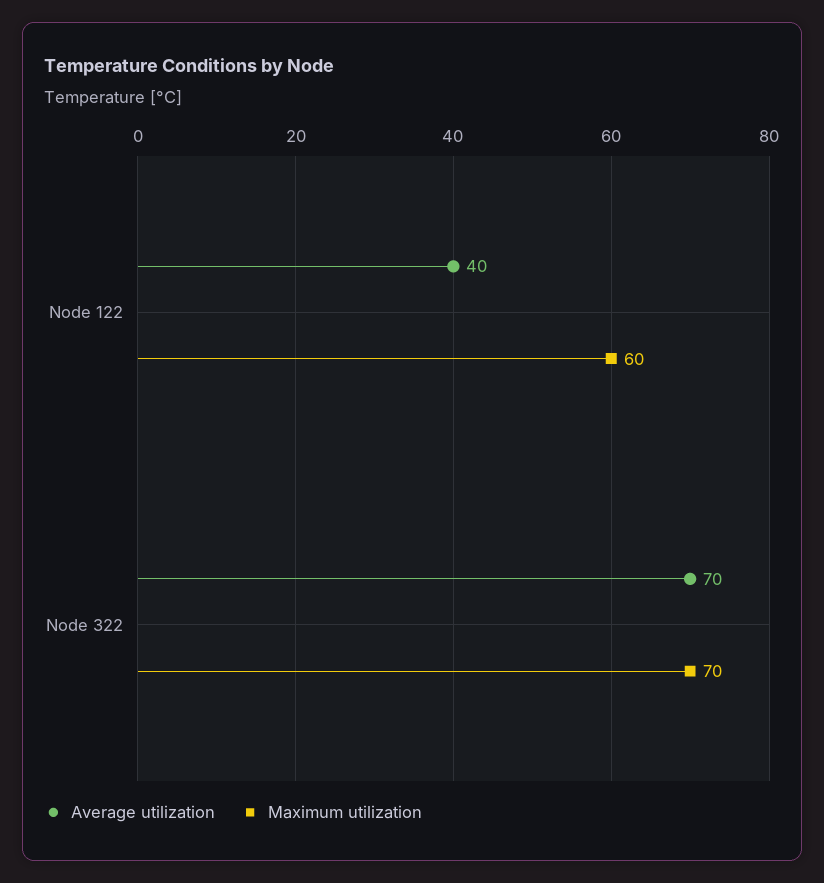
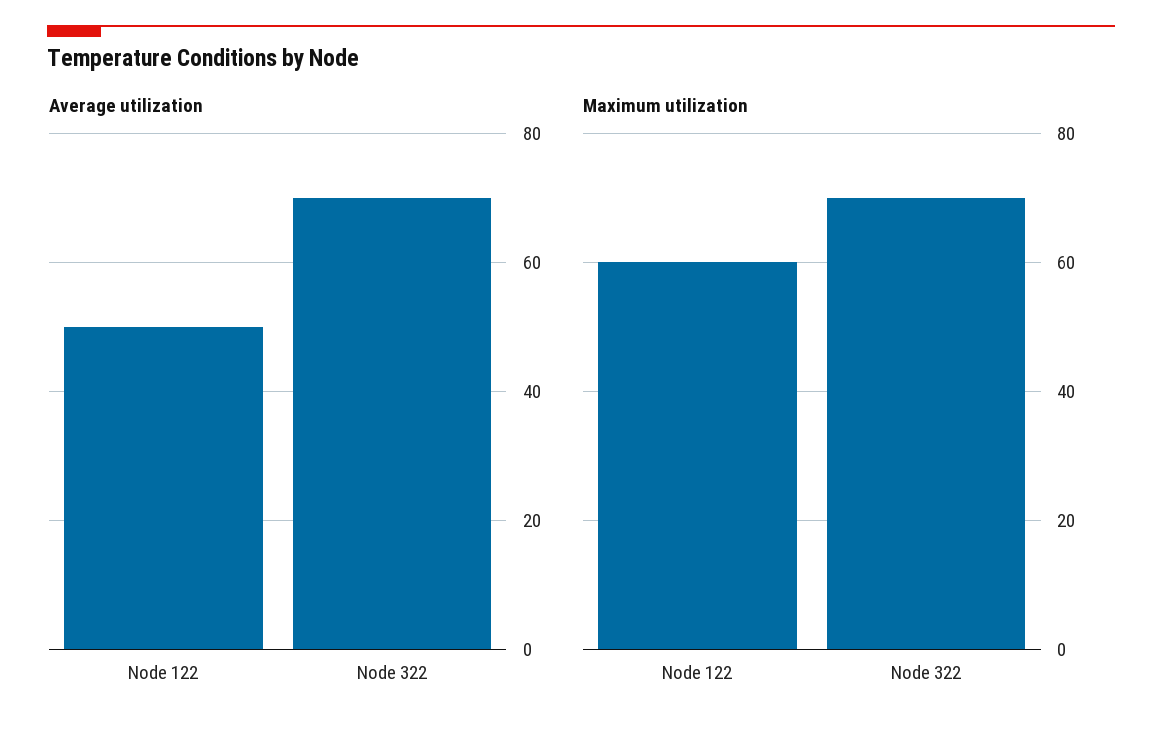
  {
    "Average utilization": {
-     "Node 122": 40,
+     "Node 122": 50,
      "Node 322": 70
    },
    "Maximum utilization": {
      "Node 122": 60,
      "Node 322": 70
    }
  }

